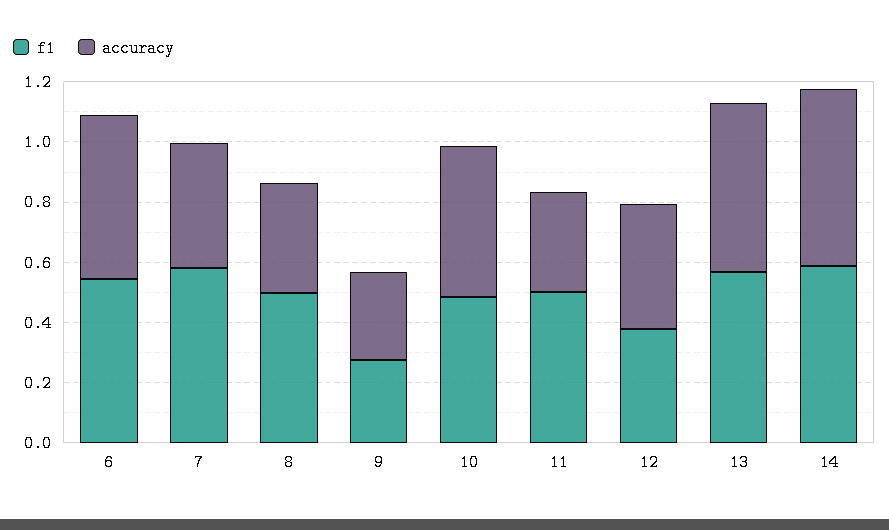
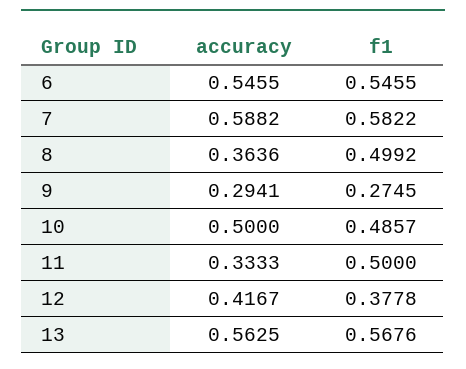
  {
    "f1": {
      "6": 0.5455,
      "7": 0.5822,
      "8": 0.4992,
      "9": 0.2745,
      "10": 0.4857,
      "11": 0.5,
      "12": 0.3778,
-     "13": 0.5676,
+     "13": 0.5676
-     "14": 0.6
    },
    "accuracy": {
      "6": 0.5455,
-     "7": 0.4,
+     "7": 0.5882,
      "8": 0.3636,
      "9": 0.2941,
      "10": 0.5,
      "11": 0.3333,
      "12": 0.4167,
-     "13": 0.5625,
+     "13": 0.5625
-     "14": 0.6
    }
  }

